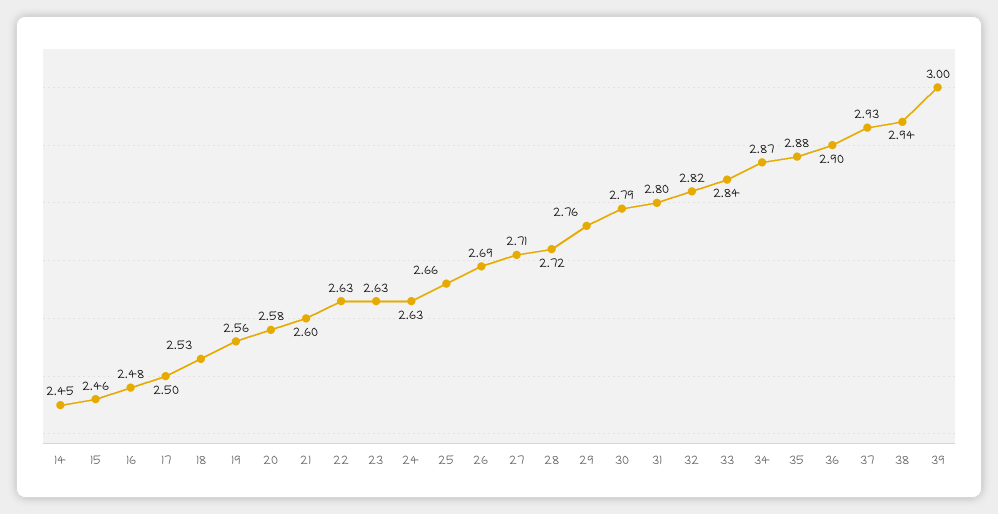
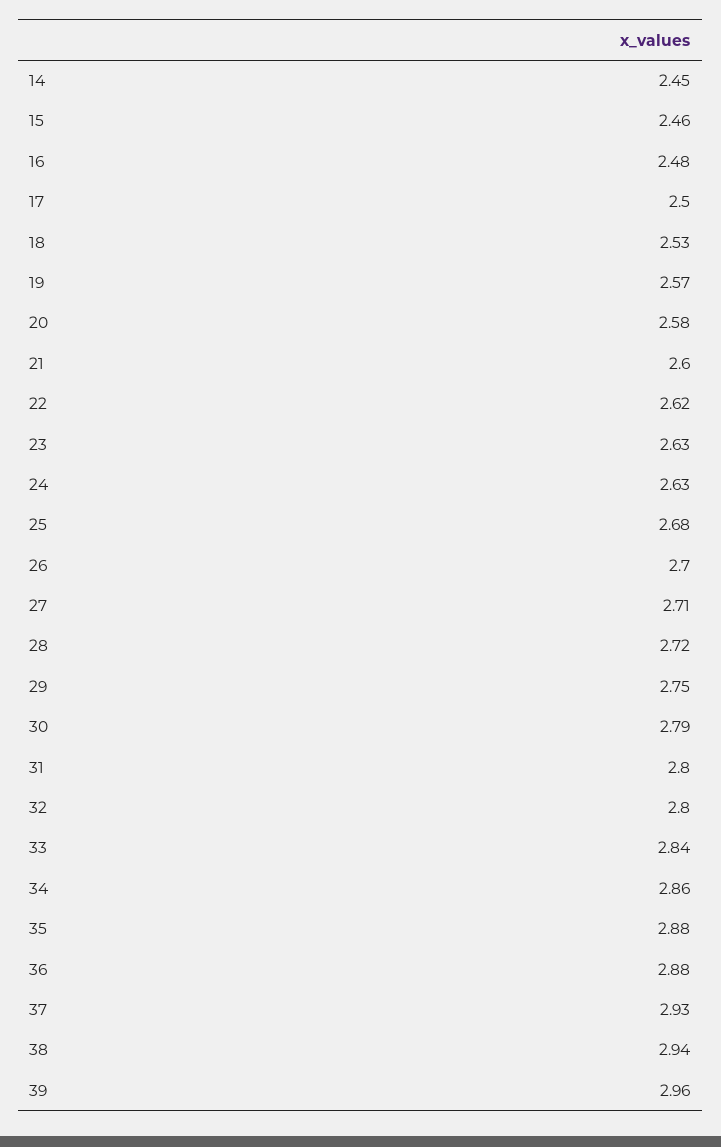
  {
    "14": 2.45,
    "15": 2.46,
    "16": 2.48,
    "17": 2.5,
    "18": 2.53,
-   "19": 2.56,
+   "19": 2.57,
    "20": 2.58,
    "21": 2.6,
-   "22": 2.63,
+   "22": 2.62,
    "23": 2.63,
    "24": 2.63,
-   "25": 2.66,
+   "25": 2.68,
-   "26": 2.69,
+   "26": 2.7,
    "27": 2.71,
    "28": 2.72,
-   "29": 2.76,
+   "29": 2.75,
    "30": 2.79,
    "31": 2.8,
-   "32": 2.82,
+   "32": 2.8,
    "33": 2.84,
-   "34": 2.87,
+   "34": 2.86,
    "35": 2.88,
-   "36": 2.9,
+   "36": 2.88,
    "37": 2.93,
    "38": 2.94,
-   "39": 3
+   "39": 2.96
  }

